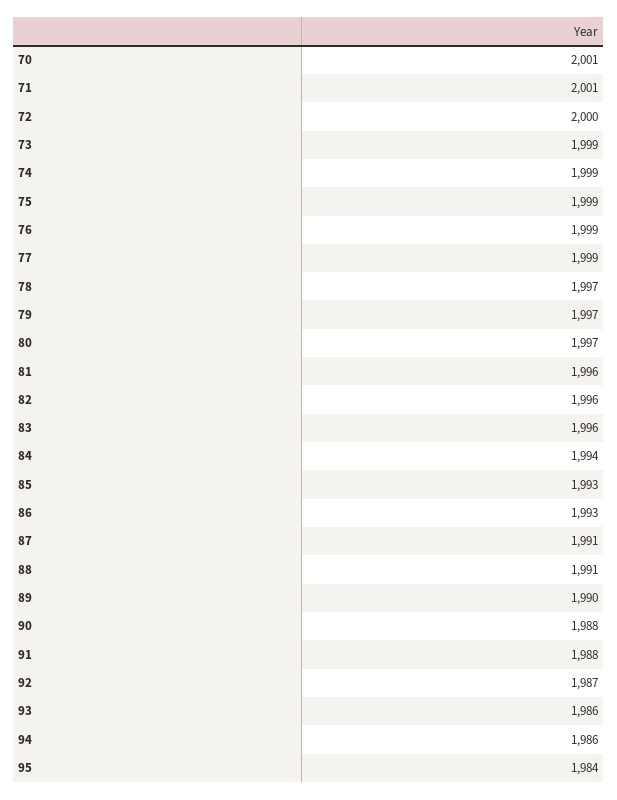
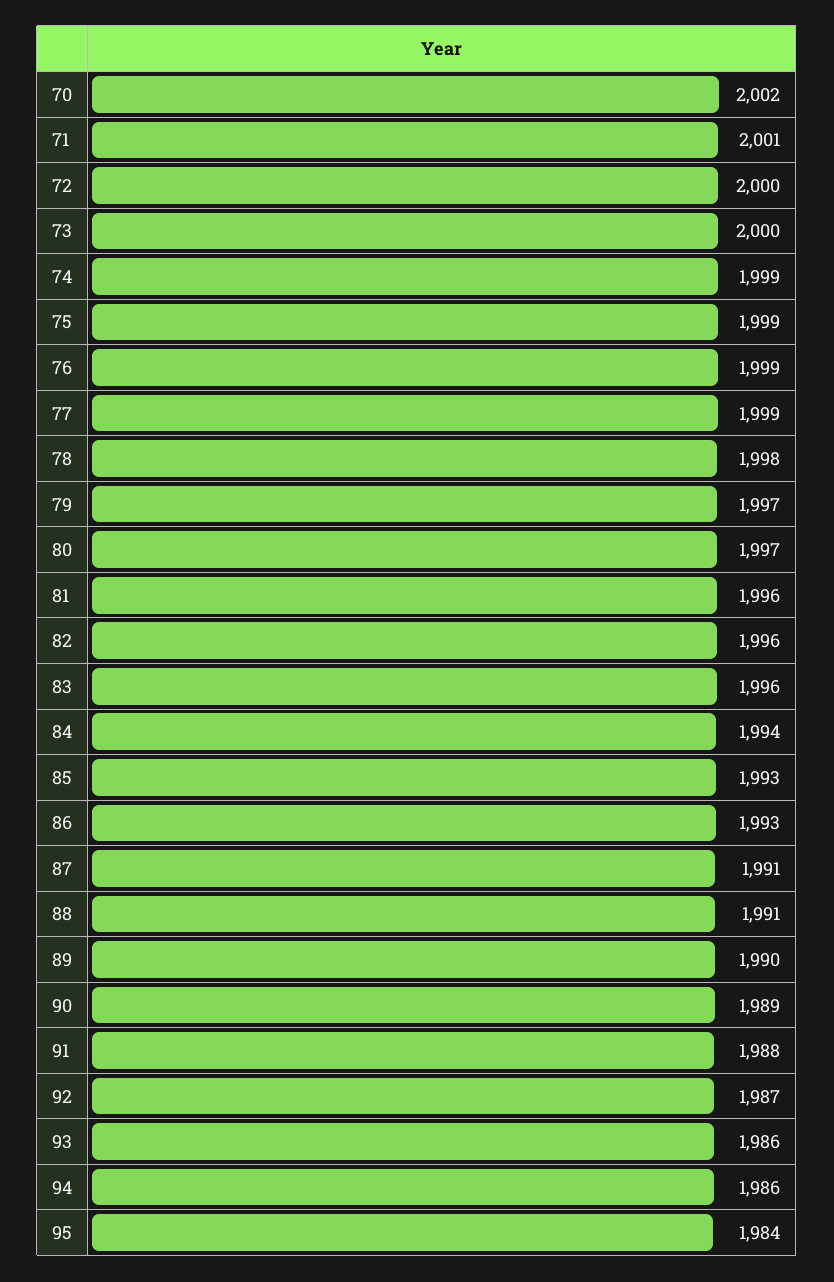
  {
-   "70": 2001,
+   "70": 2002,
    "71": 2001,
    "72": 2000,
-   "73": 1999,
+   "73": 2000,
    "74": 1999,
    "75": 1999,
    "76": 1999,
    "77": 1999,
-   "78": 1997,
+   "78": 1998,
    "79": 1997,
    "80": 1997,
    "81": 1996,
    "82": 1996,
    "83": 1996,
    "84": 1994,
    "85": 1993,
    "86": 1993,
    "87": 1991,
    "88": 1991,
    "89": 1990,
-   "90": 1988,
+   "90": 1989,
    "91": 1988,
    "92": 1987,
    "93": 1986,
    "94": 1986,
    "95": 1984
  }

